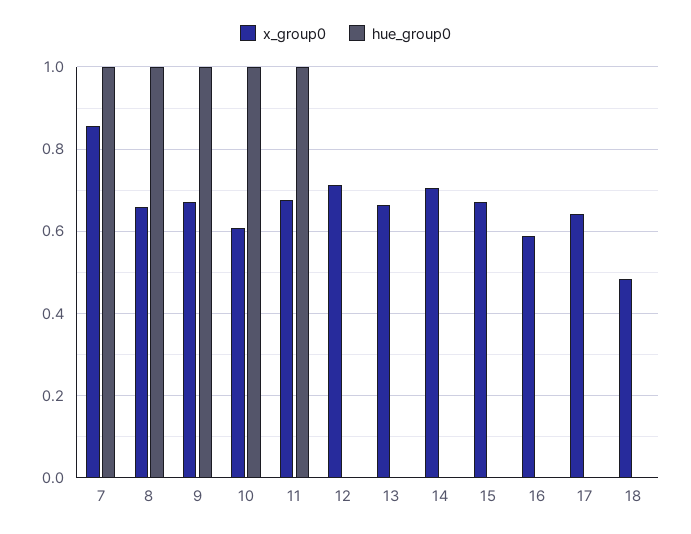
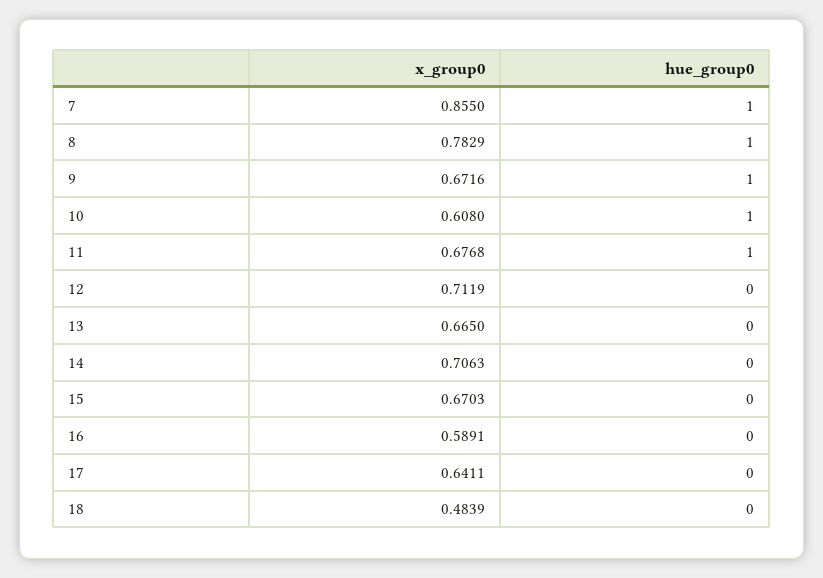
  {
    "x_group0": {
      "7": 0.855,
-     "8": 0.66,
+     "8": 0.7829,
      "9": 0.6716,
      "10": 0.608,
      "11": 0.6768,
      "12": 0.7119,
      "13": 0.665,
      "14": 0.7063,
      "15": 0.6703,
      "16": 0.5891,
      "17": 0.6411,
      "18": 0.4839
    },
    "hue_group0": {
      "7": 1,
      "8": 1,
      "9": 1,
      "10": 1,
      "11": 1,
      "12": 0,
      "13": 0,
      "14": 0,
      "15": 0,
      "16": 0,
      "17": 0,
      "18": 0
    }
  }

